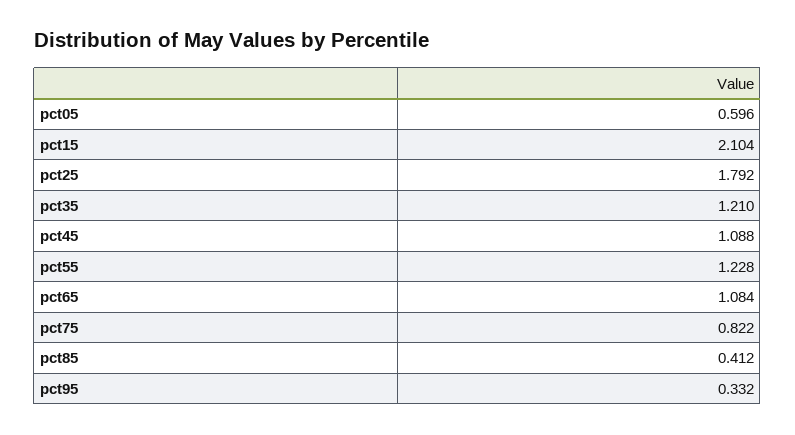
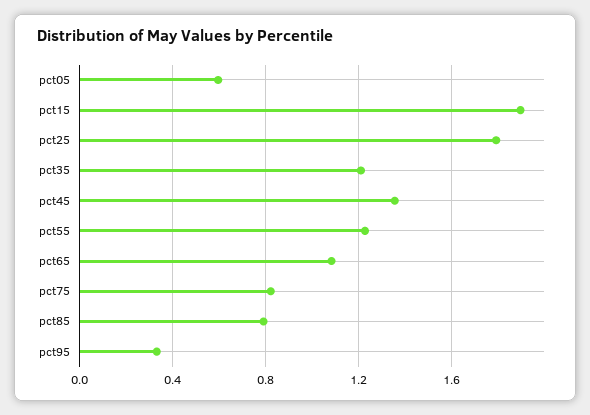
  {
    "pct05": 0.596,
-   "pct15": 2.104,
+   "pct15": 1.9,
    "pct25": 1.792,
    "pct35": 1.21,
-   "pct45": 1.088,
+   "pct45": 1.35,
    "pct55": 1.228,
    "pct65": 1.084,
    "pct75": 0.822,
-   "pct85": 0.412,
+   "pct85": 0.8,
    "pct95": 0.332
  }

